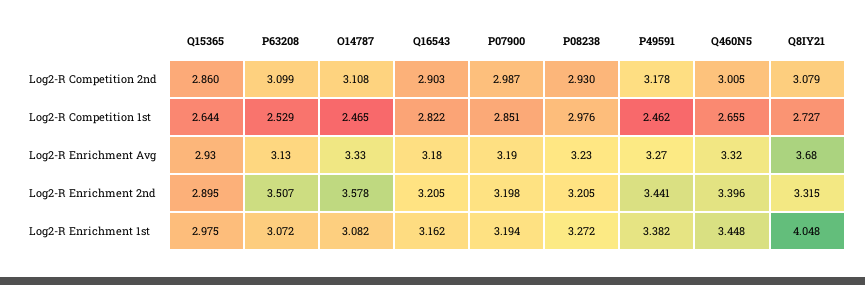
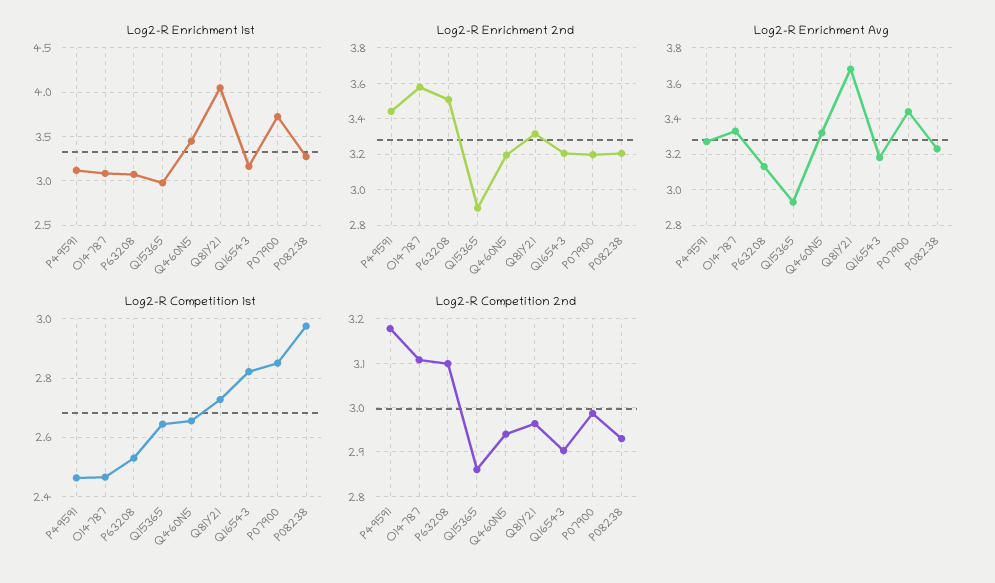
  {
    "Log2-R Competition 2nd": {
      "Q15365": 2.86,
      "P63208": 3.099,
      "O14787": 3.108,
      "Q16543": 2.903,
      "P07900": 2.987,
      "P08238": 2.93,
      "P49591": 3.178,
-     "Q460N5": 3.005,
+     "Q460N5": 2.94,
-     "Q8IY21": 3.079
+     "Q8IY21": 2.96
    },
    "Log2-R Competition 1st": {
      "Q15365": 2.644,
      "P63208": 2.529,
      "O14787": 2.465,
      "Q16543": 2.822,
      "P07900": 2.851,
      "P08238": 2.976,
      "P49591": 2.462,
      "Q460N5": 2.655,
      "Q8IY21": 2.727
    },
    "Log2-R Enrichment Avg": {
      "Q15365": 2.93,
      "P63208": 3.13,
      "O14787": 3.33,
      "Q16543": 3.18,
-     "P07900": 3.19,
+     "P07900": 3.45,
      "P08238": 3.23,
      "P49591": 3.27,
      "Q460N5": 3.32,
      "Q8IY21": 3.68
    },
    "Log2-R Enrichment 2nd": {
      "Q15365": 2.895,
      "P63208": 3.507,
      "O14787": 3.578,
      "Q16543": 3.205,
      "P07900": 3.198,
      "P08238": 3.205,
      "P49591": 3.441,
-     "Q460N5": 3.396,
+     "Q460N5": 3.2,
      "Q8IY21": 3.315
    },
    "Log2-R Enrichment 1st": {
      "Q15365": 2.975,
      "P63208": 3.072,
      "O14787": 3.082,
      "Q16543": 3.162,
-     "P07900": 3.194,
+     "P07900": 3.7,
      "P08238": 3.272,
-     "P49591": 3.382,
+     "P49591": 3.1,
      "Q460N5": 3.448,
      "Q8IY21": 4.048
    }
  }

